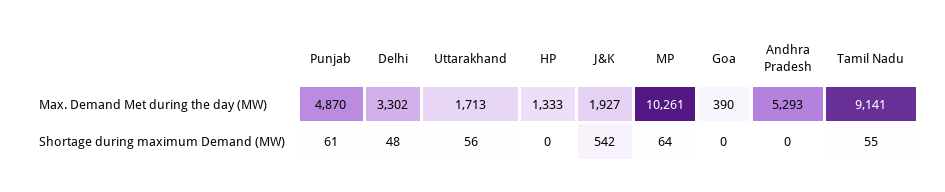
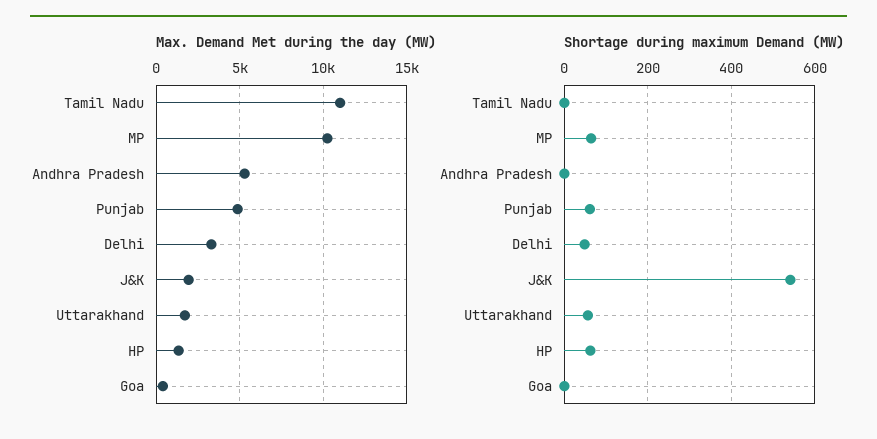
  {
    "Max. Demand Met during the day (MW)": {
      "Punjab": 4870,
      "Delhi": 3302,
      "Uttarakhand": 1713,
      "HP": 1333,
      "J&K": 1927,
      "MP": 10261,
      "Goa": 390,
      "Andhra Pradesh": 5293,
-     "Tamil Nadu": 9141
+     "Tamil Nadu": 11000
    },
    "Shortage during maximum Demand (MW)": {
      "Punjab": 61,
      "Delhi": 48,
      "Uttarakhand": 56,
-     "HP": 0,
+     "HP": 60,
      "J&K": 542,
      "MP": 64,
      "Goa": 0,
      "Andhra Pradesh": 0,
-     "Tamil Nadu": 55
+     "Tamil Nadu": 0
    }
  }

